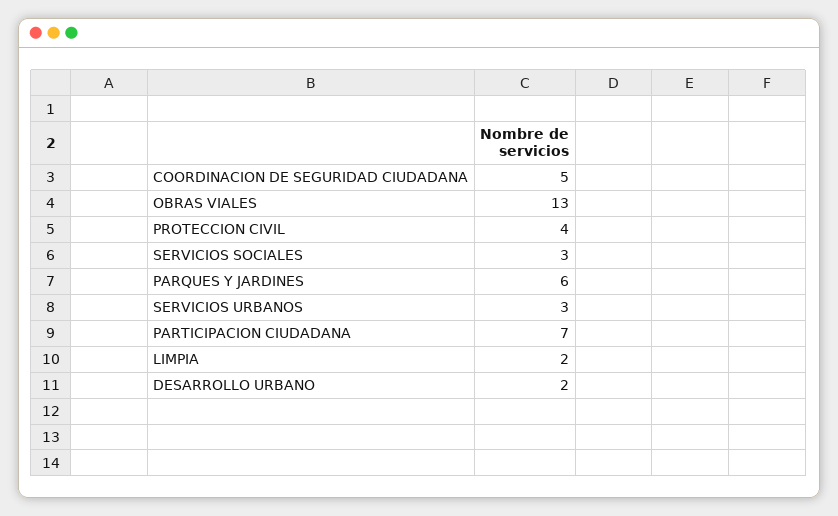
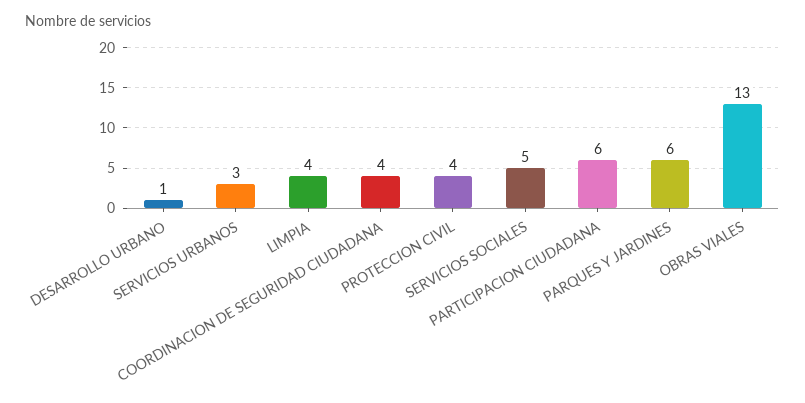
  {
-   "COORDINACION DE SEGURIDAD CIUDADANA": 5,
+   "COORDINACION DE SEGURIDAD CIUDADANA": 4,
    "OBRAS VIALES": 13,
    "PROTECCION CIVIL": 4,
-   "SERVICIOS SOCIALES": 3,
+   "SERVICIOS SOCIALES": 5,
    "PARQUES Y JARDINES": 6,
    "SERVICIOS URBANOS": 3,
-   "PARTICIPACION CIUDADANA": 7,
+   "PARTICIPACION CIUDADANA": 6,
-   "LIMPIA": 2,
+   "LIMPIA": 4,
-   "DESARROLLO URBANO": 2
+   "DESARROLLO URBANO": 1
  }

